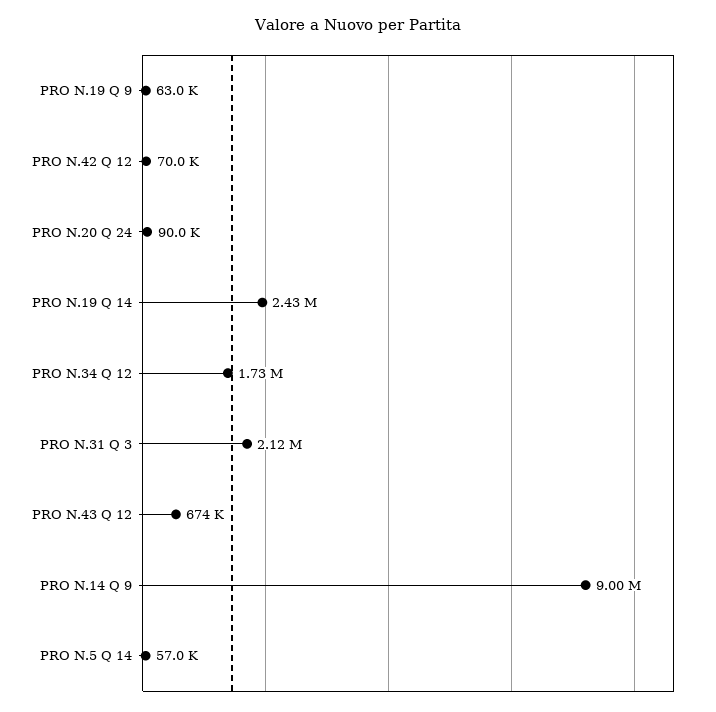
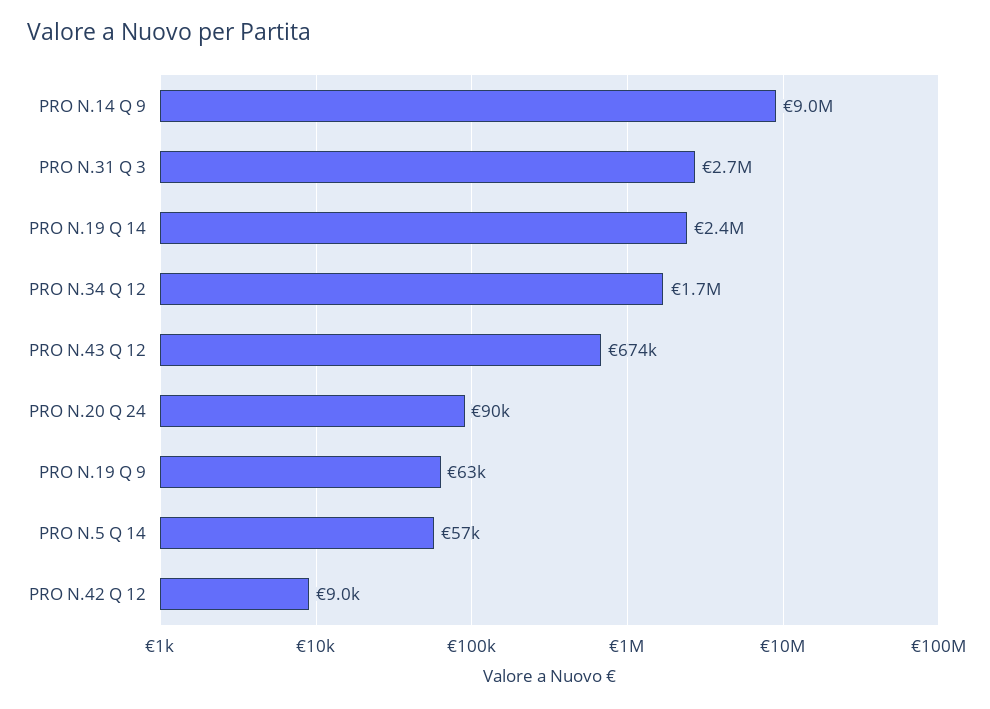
  {
    "PRO N.19 Q 9": 63000,
-   "PRO N.42 Q 12": 70000,
+   "PRO N.42 Q 12": 9000,
    "PRO N.20 Q 24": 90000,
    "PRO N.19 Q 14": 2430000,
    "PRO N.34 Q 12": 1730000,
-   "PRO N.31 Q 3": 2120000,
+   "PRO N.31 Q 3": 2700000,
    "PRO N.43 Q 12": 674000,
    "PRO N.14 Q 9": 9000000,
    "PRO N.5 Q 14": 57000
  }

